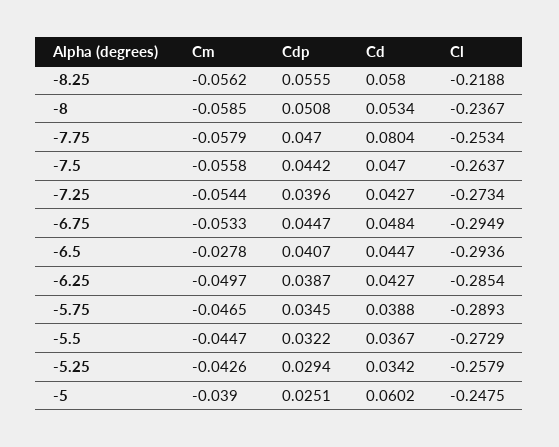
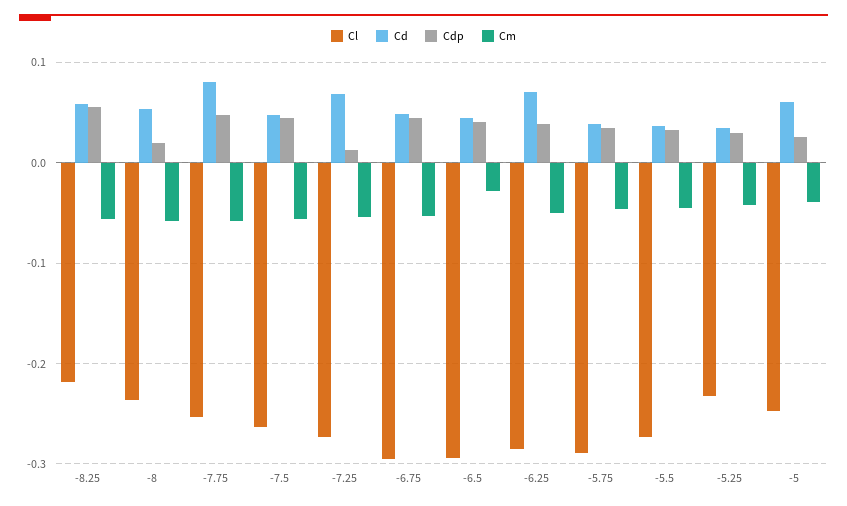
  {
    "Cm": {
      "-8.25": -0.0562,
      "-8": -0.0585,
      "-7.75": -0.0579,
      "-7.5": -0.0558,
      "-7.25": -0.0544,
      "-6.75": -0.0533,
      "-6.5": -0.0278,
      "-6.25": -0.0497,
      "-5.75": -0.0465,
      "-5.5": -0.0447,
      "-5.25": -0.0426,
      "-5": -0.039
    },
    "Cdp": {
      "-8.25": 0.0555,
-     "-8": 0.0508,
+     "-8": 0.02,
      "-7.75": 0.047,
      "-7.5": 0.0442,
-     "-7.25": 0.0396,
+     "-7.25": 0.01,
      "-6.75": 0.0447,
      "-6.5": 0.0407,
      "-6.25": 0.0387,
      "-5.75": 0.0345,
      "-5.5": 0.0322,
      "-5.25": 0.0294,
      "-5": 0.0251
    },
    "Cd": {
      "-8.25": 0.058,
      "-8": 0.0534,
      "-7.75": 0.0804,
      "-7.5": 0.047,
-     "-7.25": 0.0427,
+     "-7.25": 0.07,
      "-6.75": 0.0484,
      "-6.5": 0.0447,
-     "-6.25": 0.0427,
+     "-6.25": 0.07,
      "-5.75": 0.0388,
      "-5.5": 0.0367,
      "-5.25": 0.0342,
      "-5": 0.0602
    },
    "Cl": {
      "-8.25": -0.2188,
      "-8": -0.2367,
      "-7.75": -0.2534,
      "-7.5": -0.2637,
      "-7.25": -0.2734,
      "-6.75": -0.2949,
      "-6.5": -0.2936,
      "-6.25": -0.2854,
      "-5.75": -0.2893,
      "-5.5": -0.2729,
-     "-5.25": -0.2579,
+     "-5.25": -0.23,
      "-5": -0.2475
    }
  }

